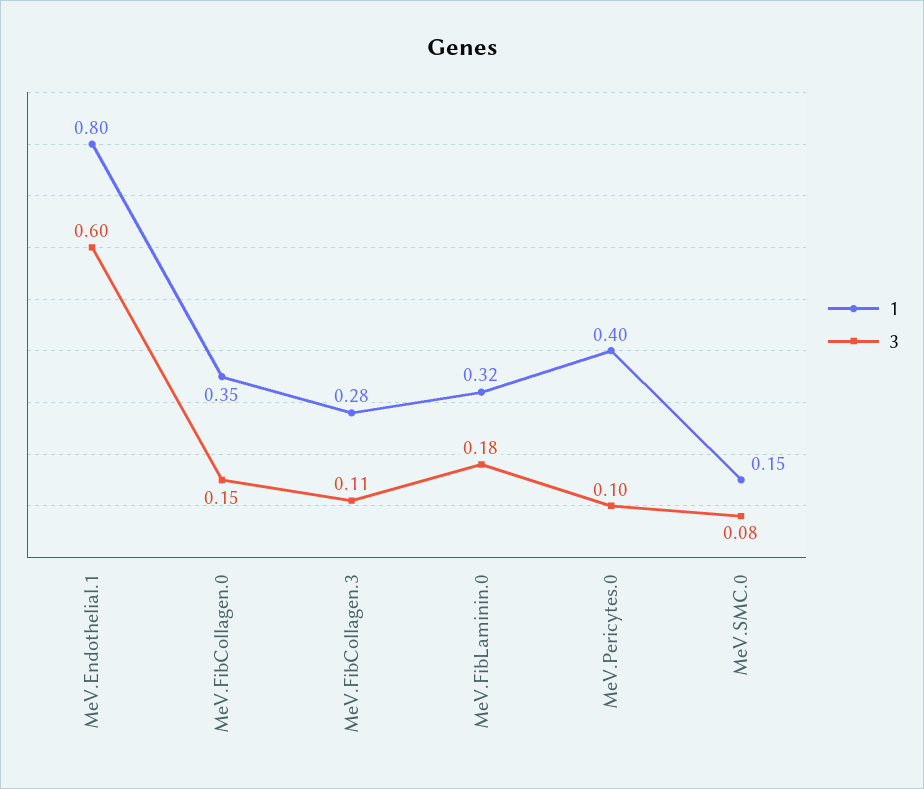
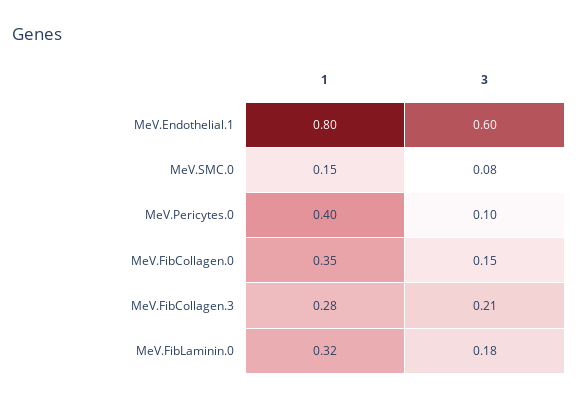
  {
    "1": {
      "MeV.Endothelial.1": 0.8,
      "MeV.FibCollagen.0": 0.35,
      "MeV.FibCollagen.3": 0.28,
      "MeV.FibLaminin.0": 0.32,
      "MeV.Pericytes.0": 0.4,
      "MeV.SMC.0": 0.15
    },
    "3": {
      "MeV.Endothelial.1": 0.6,
      "MeV.FibCollagen.0": 0.15,
-     "MeV.FibCollagen.3": 0.11,
+     "MeV.FibCollagen.3": 0.21,
      "MeV.FibLaminin.0": 0.18,
      "MeV.Pericytes.0": 0.1,
      "MeV.SMC.0": 0.08
    }
  }

